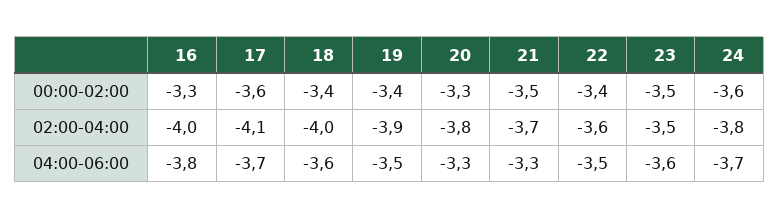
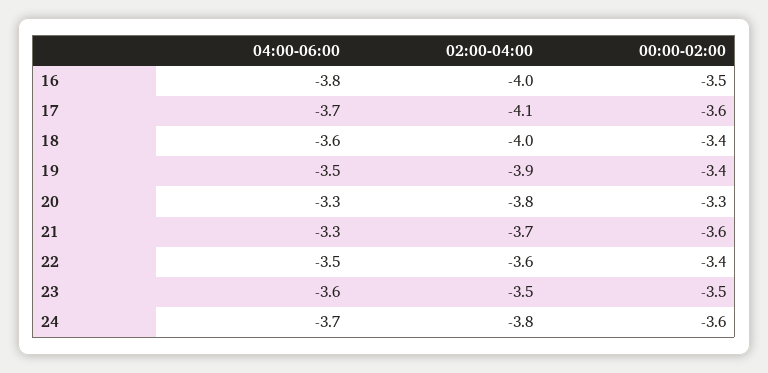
  {
    "16": {
-     "00:00-02:00": -3.3,
+     "00:00-02:00": -3.5,
      "02:00-04:00": -4,
      "04:00-06:00": -3.8
    },
    "17": {
      "00:00-02:00": -3.6,
      "02:00-04:00": -4.1,
      "04:00-06:00": -3.7
    },
    "18": {
      "00:00-02:00": -3.4,
      "02:00-04:00": -4,
      "04:00-06:00": -3.6
    },
    "19": {
      "00:00-02:00": -3.4,
      "02:00-04:00": -3.9,
      "04:00-06:00": -3.5
    },
    "20": {
      "00:00-02:00": -3.3,
      "02:00-04:00": -3.8,
      "04:00-06:00": -3.3
    },
    "21": {
-     "00:00-02:00": -3.5,
+     "00:00-02:00": -3.6,
      "02:00-04:00": -3.7,
      "04:00-06:00": -3.3
    },
    "22": {
      "00:00-02:00": -3.4,
      "02:00-04:00": -3.6,
      "04:00-06:00": -3.5
    },
    "23": {
      "00:00-02:00": -3.5,
      "02:00-04:00": -3.5,
      "04:00-06:00": -3.6
    },
    "24": {
      "00:00-02:00": -3.6,
      "02:00-04:00": -3.8,
      "04:00-06:00": -3.7
    }
  }

